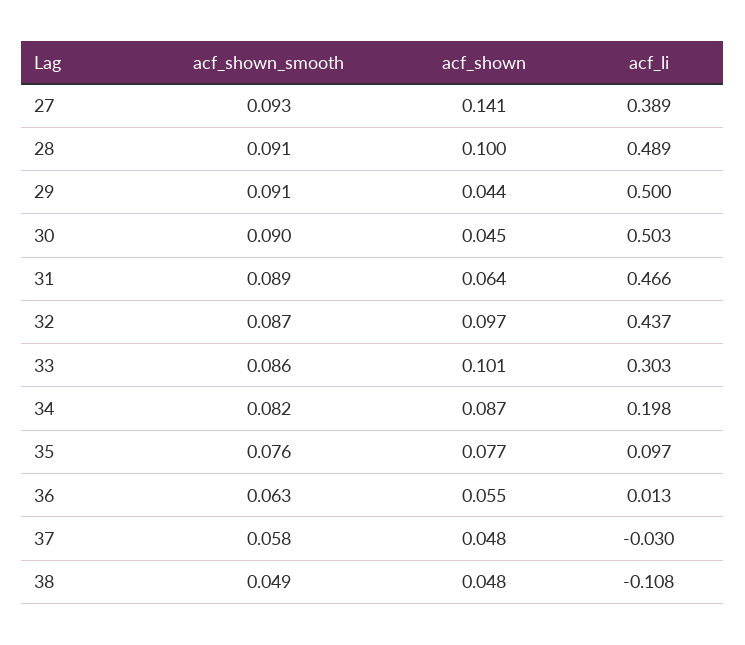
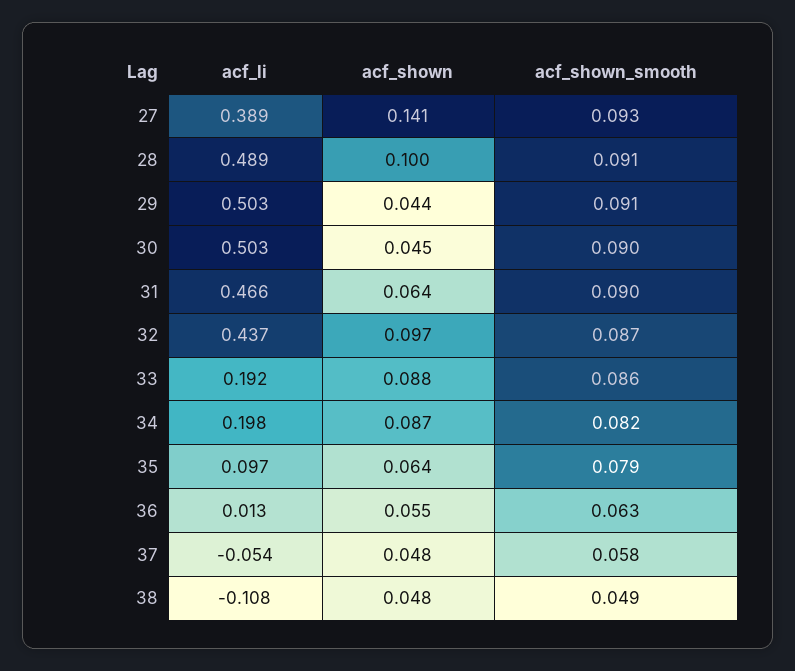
  {
    "acf_shown_smooth": {
      "27": 0.093,
      "28": 0.091,
      "29": 0.091,
      "30": 0.09,
-     "31": 0.089,
+     "31": 0.09,
      "32": 0.087,
      "33": 0.086,
      "34": 0.082,
-     "35": 0.076,
+     "35": 0.079,
      "36": 0.063,
      "37": 0.058,
      "38": 0.049
    },
    "acf_shown": {
      "27": 0.141,
      "28": 0.1,
      "29": 0.044,
      "30": 0.045,
      "31": 0.064,
      "32": 0.097,
-     "33": 0.101,
+     "33": 0.088,
      "34": 0.087,
-     "35": 0.077,
+     "35": 0.064,
      "36": 0.055,
      "37": 0.048,
      "38": 0.048
    },
    "acf_li": {
      "27": 0.389,
      "28": 0.489,
-     "29": 0.5,
+     "29": 0.503,
      "30": 0.503,
      "31": 0.466,
      "32": 0.437,
-     "33": 0.303,
+     "33": 0.192,
      "34": 0.198,
      "35": 0.097,
      "36": 0.013,
-     "37": -0.03,
+     "37": -0.054,
      "38": -0.108
    }
  }

